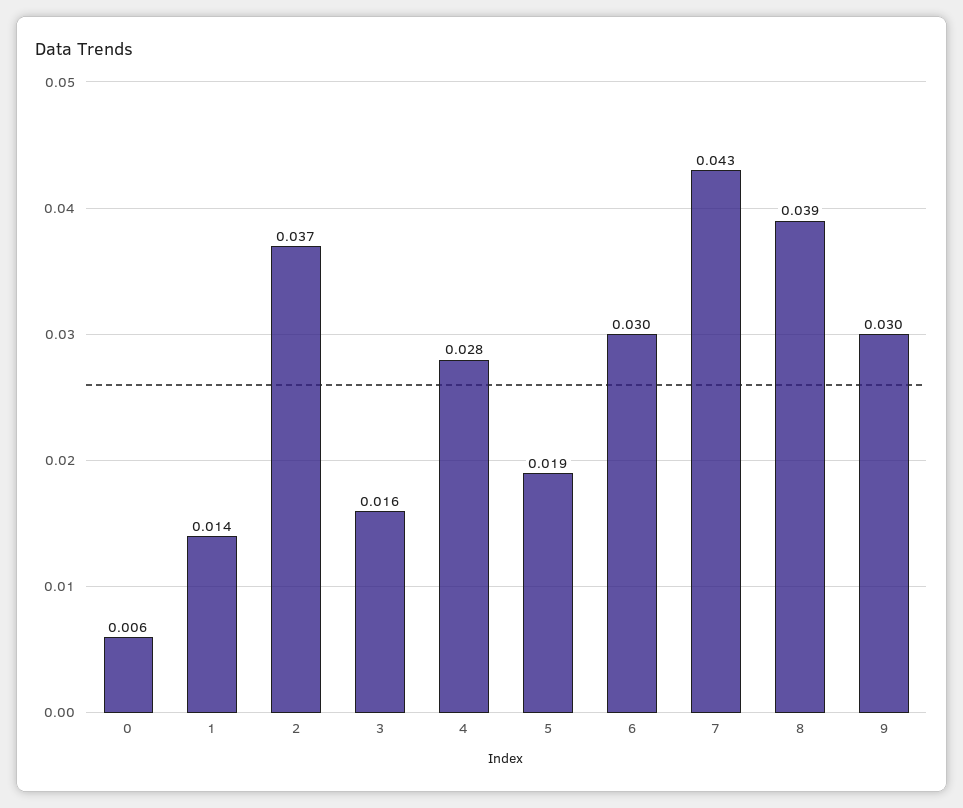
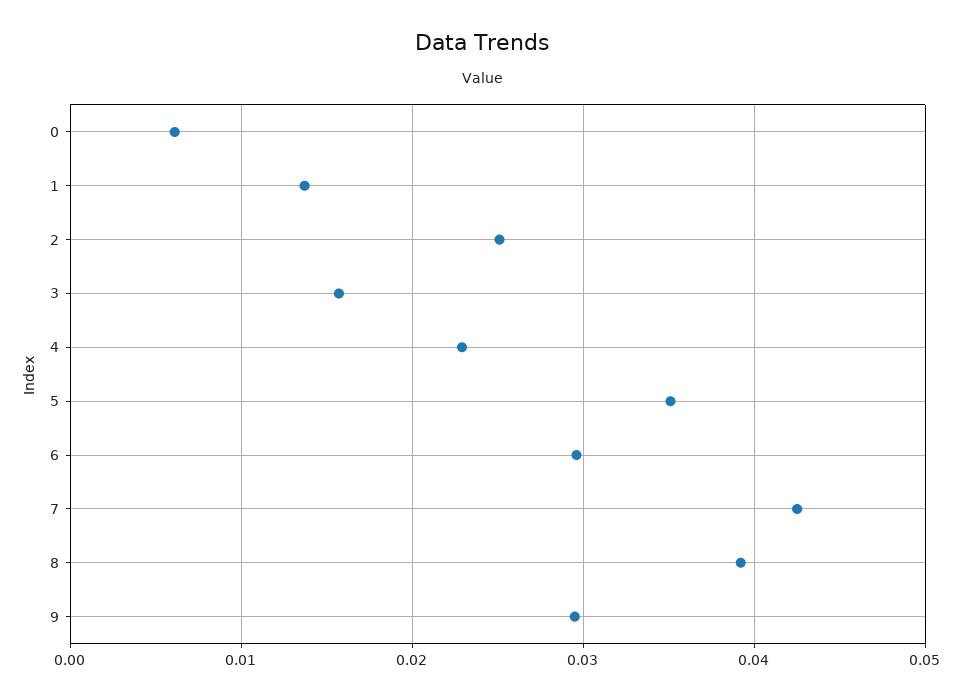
  {
    "0": 0.006,
    "1": 0.014,
-   "2": 0.037,
+   "2": 0.025,
    "3": 0.016,
-   "4": 0.028,
+   "4": 0.023,
-   "5": 0.019,
+   "5": 0.035,
    "6": 0.03,
    "7": 0.043,
    "8": 0.039,
    "9": 0.03
  }

